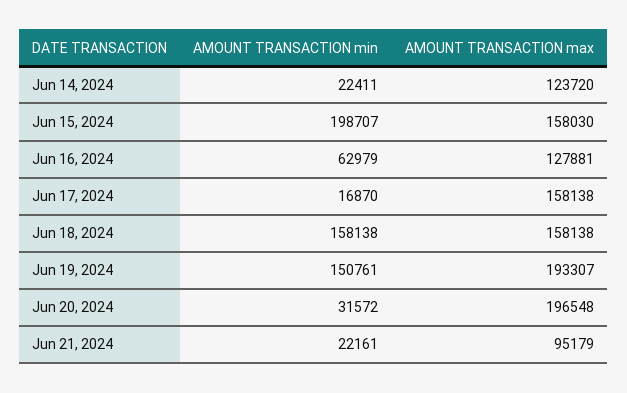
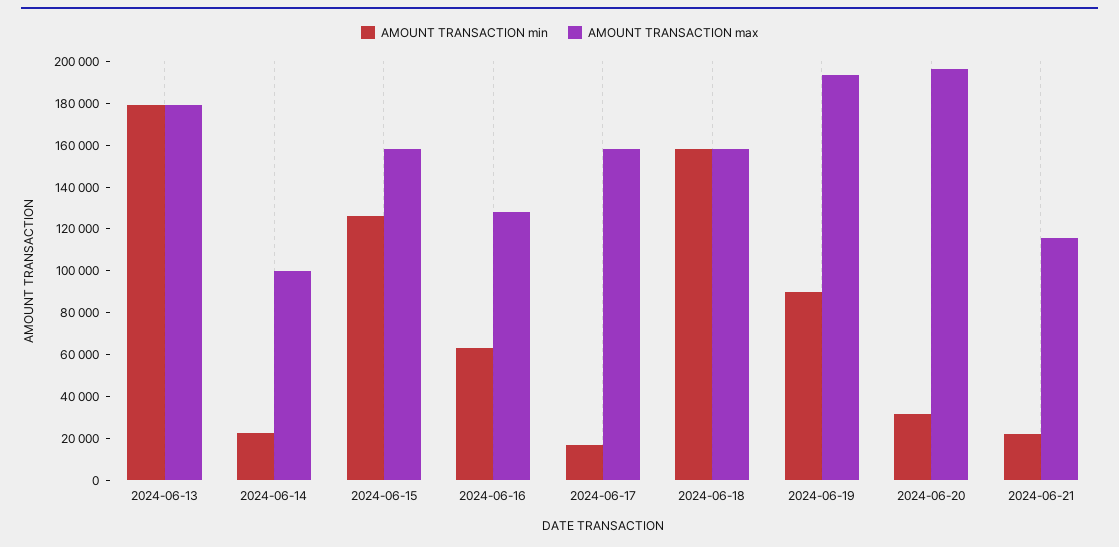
  {
    "AMOUNT TRANSACTION min": {
      "Jun 14, 2024": 22411,
-     "Jun 15, 2024": 198707,
+     "Jun 15, 2024": 125000,
      "Jun 16, 2024": 62979,
      "Jun 17, 2024": 16870,
      "Jun 18, 2024": 158138,
-     "Jun 19, 2024": 150761,
+     "Jun 19, 2024": 90000,
      "Jun 20, 2024": 31572,
-     "Jun 21, 2024": 22161
+     "Jun 21, 2024": 22161,
+     "2024-06-13": 180000
    },
    "AMOUNT TRANSACTION max": {
-     "Jun 14, 2024": 123720,
+     "Jun 14, 2024": 100000,
      "Jun 15, 2024": 158030,
      "Jun 16, 2024": 127881,
      "Jun 17, 2024": 158138,
      "Jun 18, 2024": 158138,
      "Jun 19, 2024": 193307,
      "Jun 20, 2024": 196548,
-     "Jun 21, 2024": 95179
+     "Jun 21, 2024": 115000,
+     "2024-06-13": 180000
    }
  }

